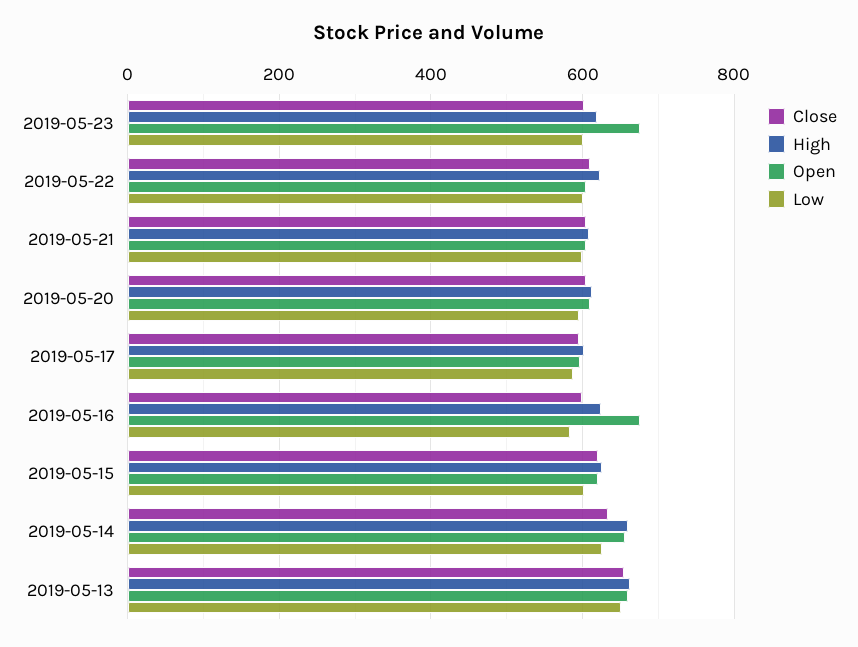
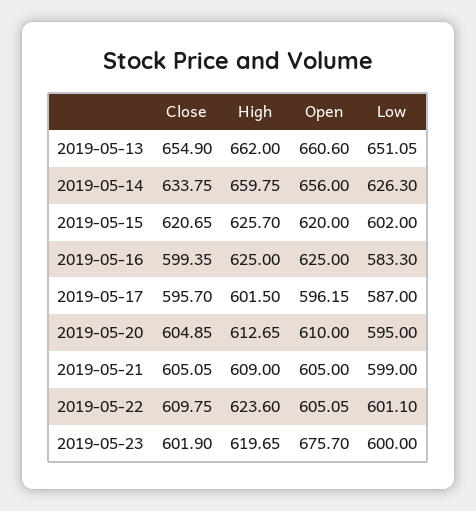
  {
    "Close": {
      "2019-05-23": 601.9,
      "2019-05-22": 609.75,
      "2019-05-21": 605.05,
      "2019-05-20": 604.85,
      "2019-05-17": 595.7,
      "2019-05-16": 599.35,
      "2019-05-15": 620.65,
      "2019-05-14": 633.75,
      "2019-05-13": 654.9
    },
    "High": {
      "2019-05-23": 619.65,
      "2019-05-22": 623.6,
      "2019-05-21": 609,
      "2019-05-20": 612.65,
      "2019-05-17": 601.5,
      "2019-05-16": 625,
      "2019-05-15": 625.7,
      "2019-05-14": 659.75,
      "2019-05-13": 662
    },
    "Open": {
      "2019-05-23": 675.7,
      "2019-05-22": 605.05,
      "2019-05-21": 605,
      "2019-05-20": 610,
      "2019-05-17": 596.15,
-     "2019-05-16": 680,
+     "2019-05-16": 625,
      "2019-05-15": 620,
      "2019-05-14": 656,
      "2019-05-13": 660.6
    },
    "Low": {
      "2019-05-23": 600,
      "2019-05-22": 601.1,
      "2019-05-21": 599,
      "2019-05-20": 595,
      "2019-05-17": 587,
      "2019-05-16": 583.3,
      "2019-05-15": 602,
      "2019-05-14": 626.3,
      "2019-05-13": 651.05
    }
  }

